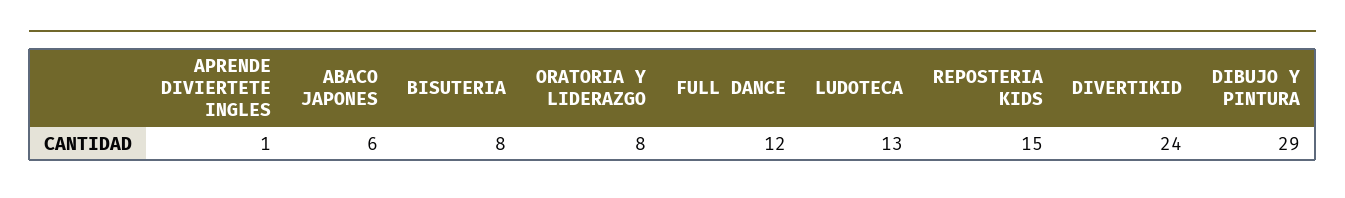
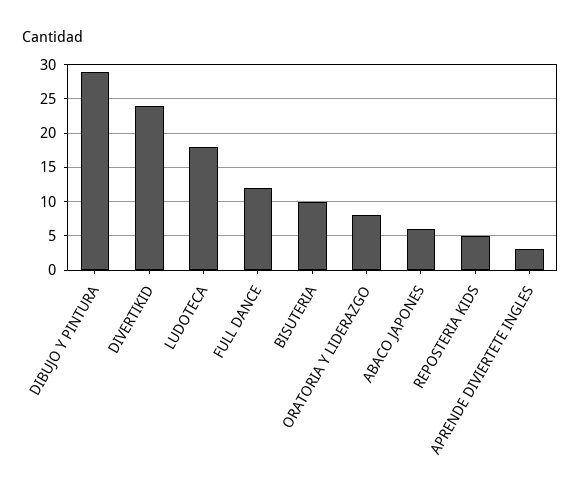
  {
-   "APRENDE DIVIERTETE INGLES": 1,
+   "APRENDE DIVIERTETE INGLES": 3,
    "ABACO JAPONES": 6,
-   "BISUTERIA": 8,
+   "BISUTERIA": 10,
    "ORATORIA Y LIDERAZGO": 8,
    "FULL DANCE": 12,
-   "LUDOTECA": 13,
+   "LUDOTECA": 18,
-   "REPOSTERIA KIDS": 15,
+   "REPOSTERIA KIDS": 5,
    "DIVERTIKID": 24,
    "DIBUJO Y PINTURA": 29
  }

